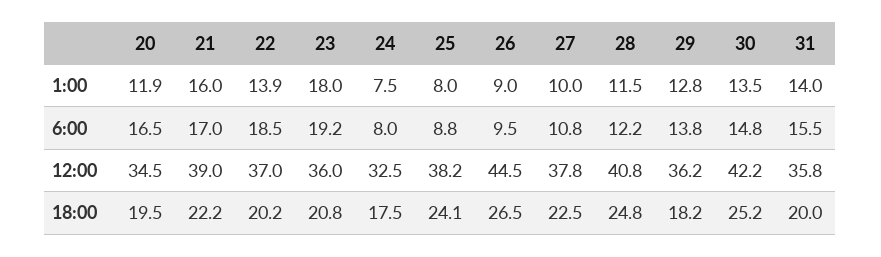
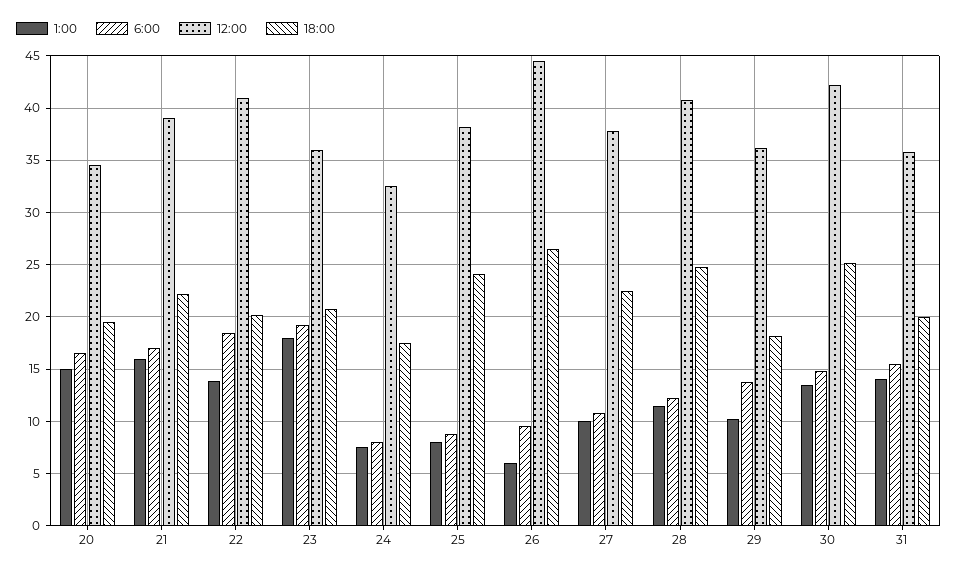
  {
    "1:00": {
-     "20": 11.9,
+     "20": 15,
      "21": 16,
      "22": 13.9,
      "23": 18,
      "24": 7.5,
      "25": 8,
-     "26": 9,
+     "26": 6,
      "27": 10,
      "28": 11.5,
-     "29": 12.8,
+     "29": 10,
      "30": 13.5,
      "31": 14
    },
    "6:00": {
      "20": 16.5,
      "21": 17,
      "22": 18.5,
      "23": 19.2,
      "24": 8,
      "25": 8.8,
      "26": 9.5,
      "27": 10.8,
      "28": 12.2,
      "29": 13.8,
      "30": 14.8,
      "31": 15.5
    },
    "12:00": {
      "20": 34.5,
      "21": 39,
-     "22": 37,
+     "22": 41,
      "23": 36,
      "24": 32.5,
      "25": 38.2,
      "26": 44.5,
      "27": 37.8,
      "28": 40.8,
      "29": 36.2,
      "30": 42.2,
      "31": 35.8
    },
    "18:00": {
      "20": 19.5,
      "21": 22.2,
      "22": 20.2,
      "23": 20.8,
      "24": 17.5,
      "25": 24.1,
      "26": 26.5,
      "27": 22.5,
      "28": 24.8,
      "29": 18.2,
      "30": 25.2,
      "31": 20
    }
  }

